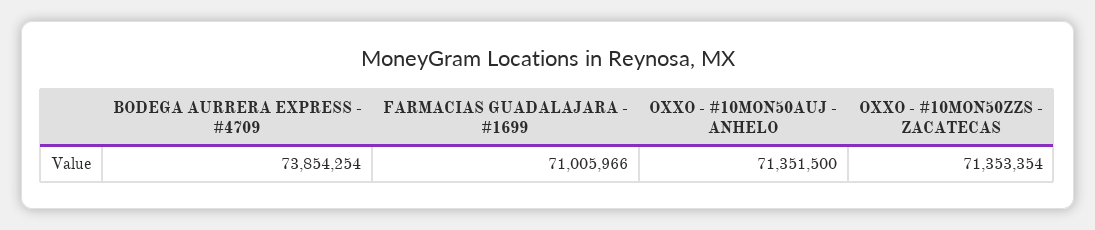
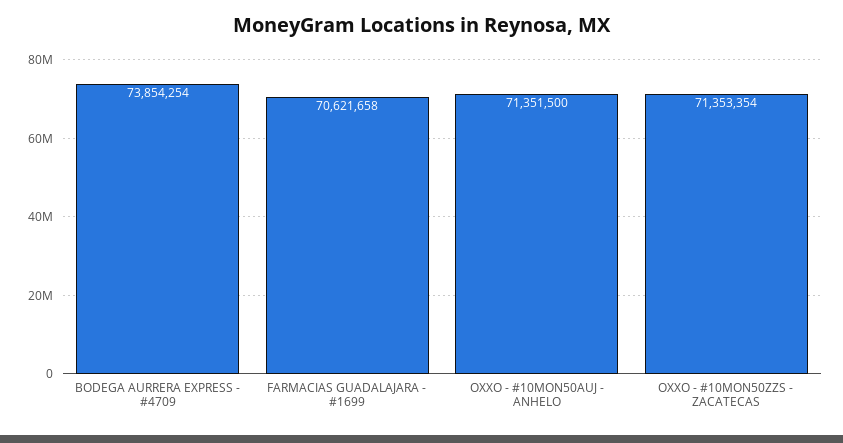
  {
    "BODEGA AURRERA EXPRESS - #4709": 73854254,
-   "FARMACIAS GUADALAJARA - #1699": 71005966,
+   "FARMACIAS GUADALAJARA - #1699": 70621658,
    "OXXO - #10MON50AUJ - ANHELO": 71351500,
    "OXXO - #10MON50ZZS - ZACATECAS": 71353354
  }

